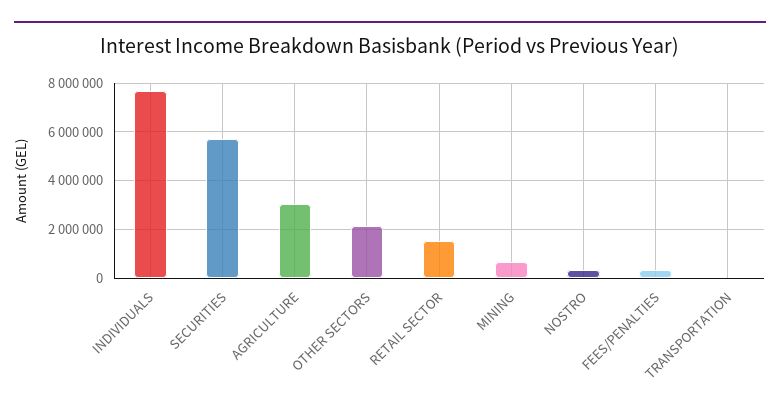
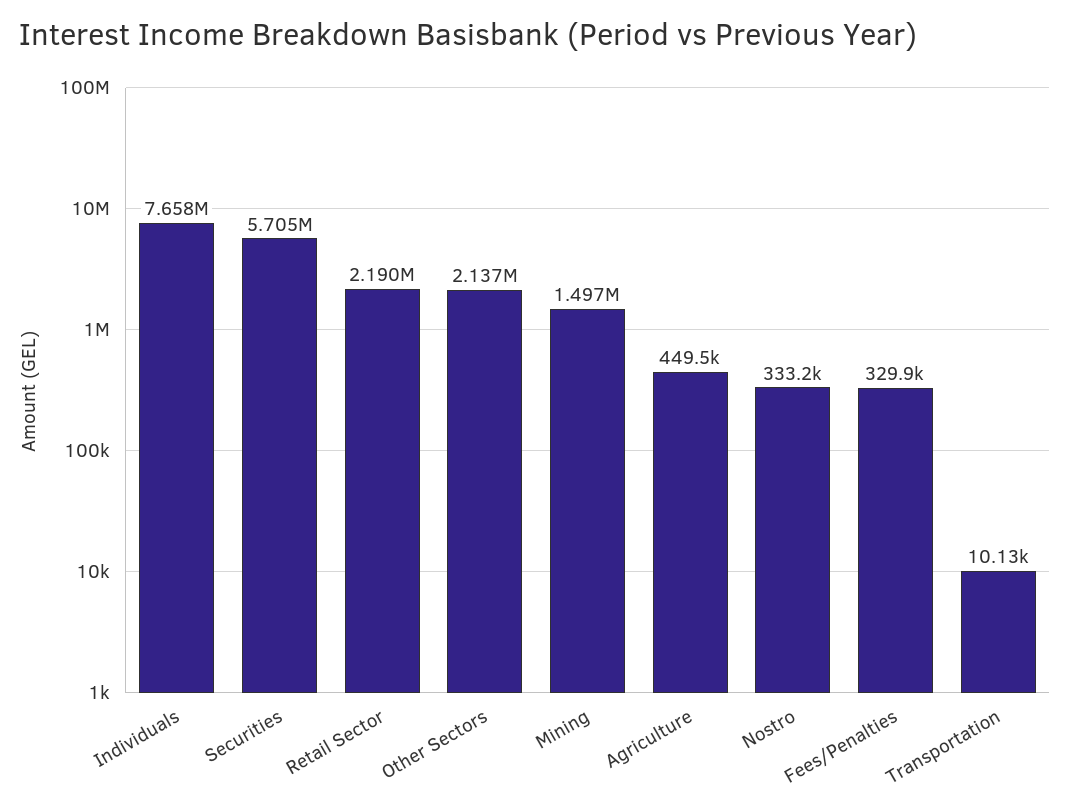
  {
    "INDIVIDUALS": 7658000,
    "SECURITIES": 5705000,
-   "AGRICULTURE": 3000000,
+   "AGRICULTURE": 449500,
    "OTHER SECTORS": 2137000,
-   "RETAIL SECTOR": 1500000,
+   "RETAIL SECTOR": 2190000,
-   "MINING": 750000,
+   "MINING": 1497000,
    "NOSTRO": 333200,
    "FEES/PENALTIES": 329900,
    "TRANSPORTATION": 10130
  }

